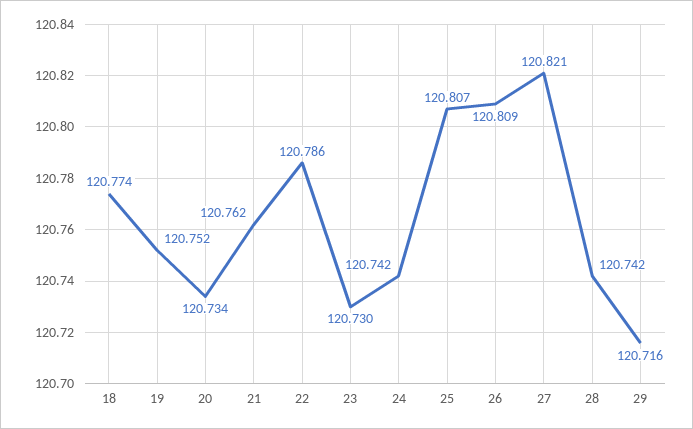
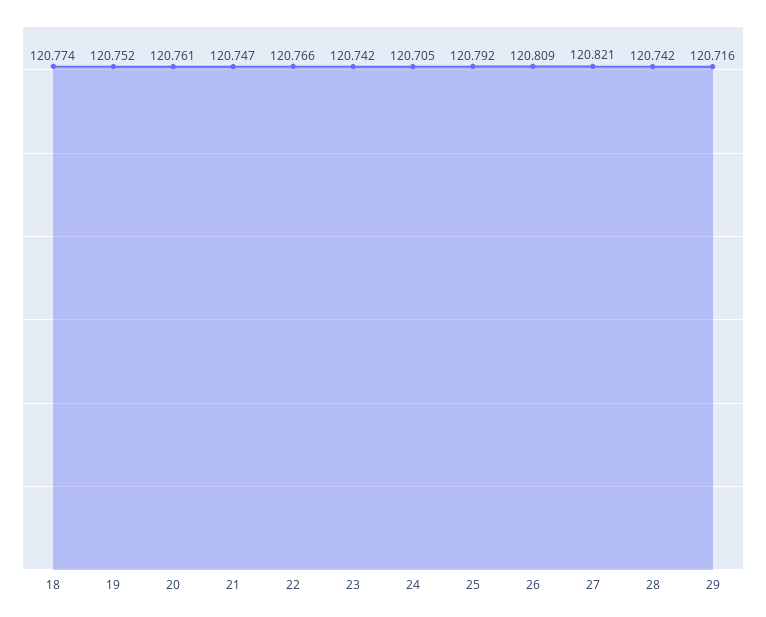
  {
    "18": 120.774,
    "19": 120.752,
-   "20": 120.734,
+   "20": 120.761,
-   "21": 120.762,
+   "21": 120.747,
-   "22": 120.786,
+   "22": 120.766,
-   "23": 120.73,
+   "23": 120.742,
-   "24": 120.742,
+   "24": 120.705,
-   "25": 120.807,
+   "25": 120.792,
    "26": 120.809,
    "27": 120.821,
    "28": 120.742,
    "29": 120.716
  }

